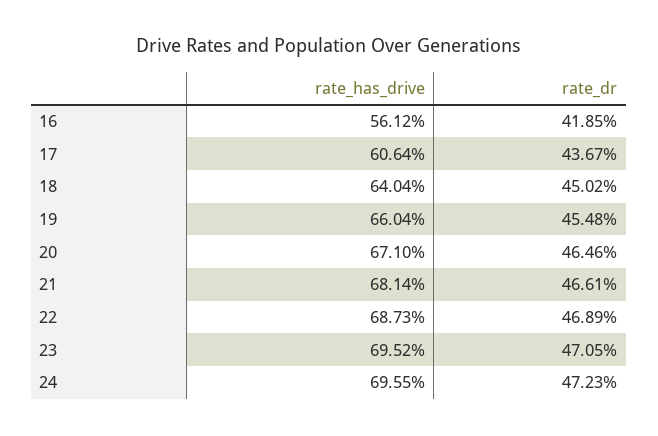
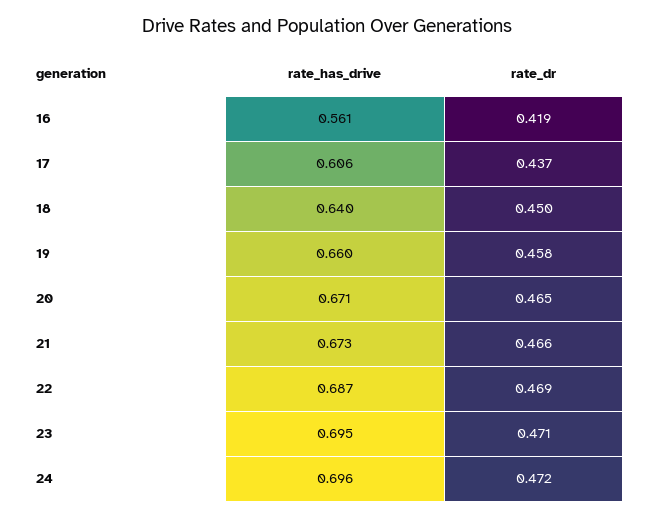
  {
    "rate_has_drive": {
      "16": 0.5612,
      "17": 0.6064,
      "18": 0.6404,
      "19": 0.6604,
      "20": 0.671,
-     "21": 0.6814,
+     "21": 0.673,
      "22": 0.6873,
      "23": 0.6952,
      "24": 0.6955
    },
    "rate_dr": {
      "16": 0.4185,
      "17": 0.4367,
      "18": 0.4502,
-     "19": 0.4548,
+     "19": 0.458,
      "20": 0.4646,
      "21": 0.4661,
      "22": 0.4689,
      "23": 0.4705,
      "24": 0.4723
    }
  }

